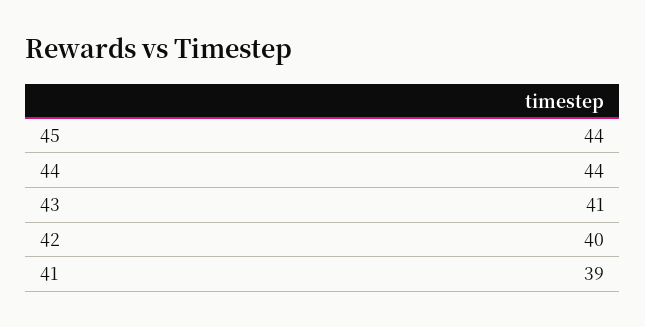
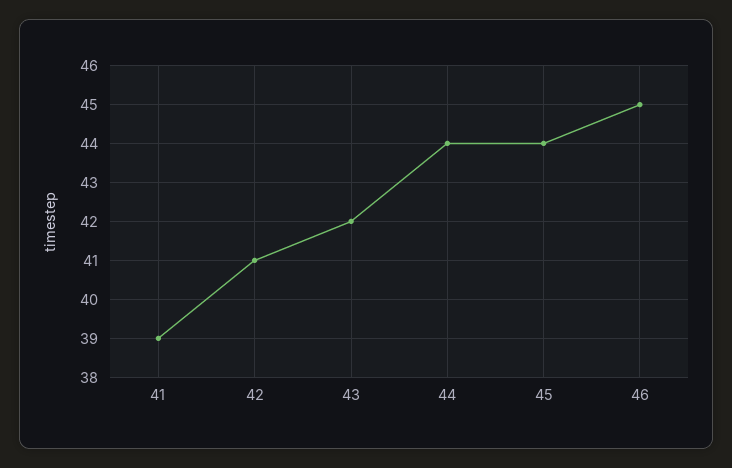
  {
    "45": 44,
    "44": 44,
-   "43": 41,
+   "43": 42,
-   "42": 40,
+   "42": 41,
-   "41": 39
+   "41": 39,
+   "46": 45
  }

